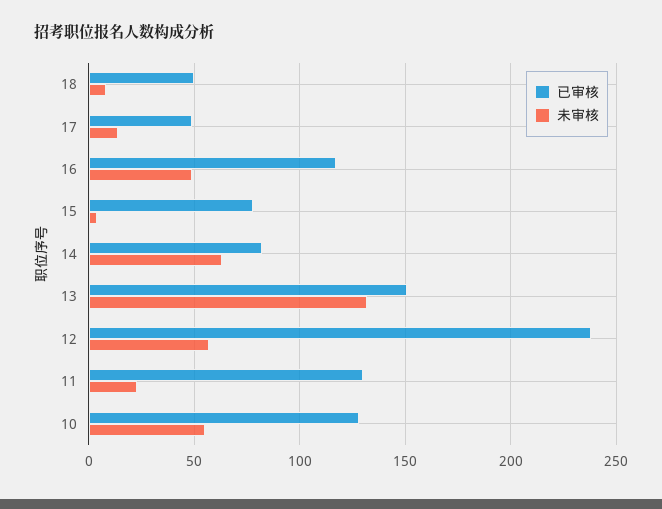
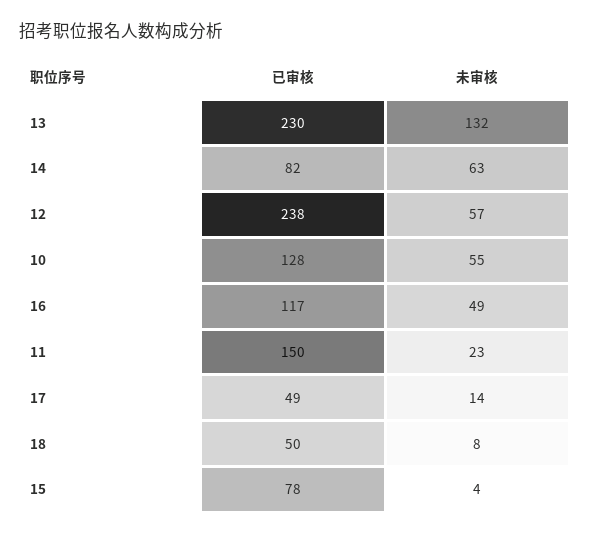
  {
    "已审核": {
      "18": 50,
      "17": 49,
      "16": 117,
      "15": 78,
      "14": 82,
-     "13": 150,
+     "13": 230,
      "12": 238,
-     "11": 130,
+     "11": 150,
      "10": 128
    },
    "未审核": {
      "18": 8,
      "17": 14,
      "16": 49,
      "15": 4,
      "14": 63,
      "13": 132,
      "12": 57,
      "11": 23,
      "10": 55
    }
  }

